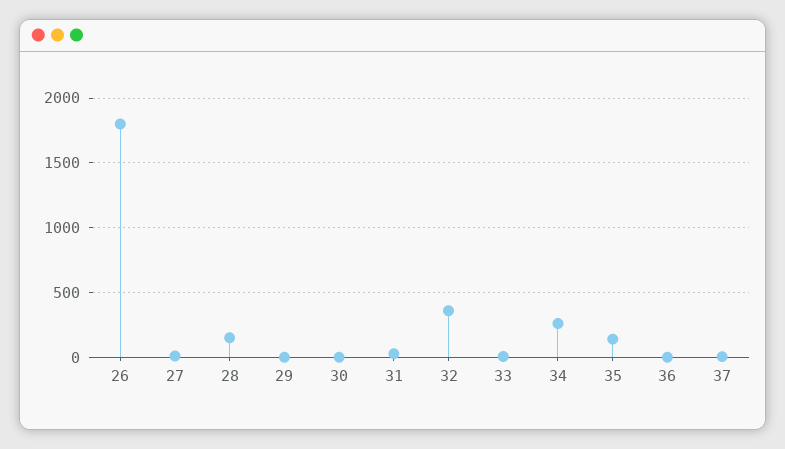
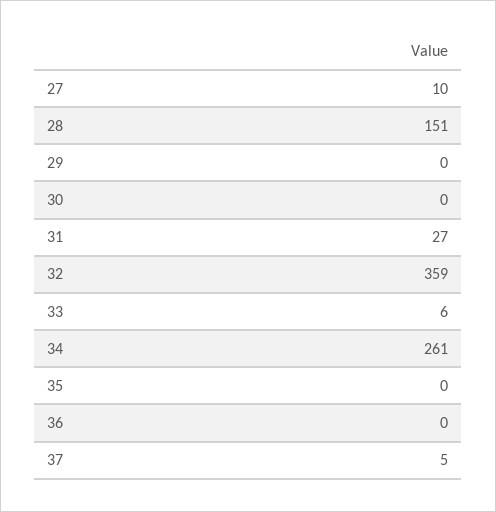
  {
-   "26": 1800,
    "27": 10,
    "28": 151,
    "29": 0,
    "30": 0,
    "31": 27,
    "32": 359,
    "33": 6,
    "34": 261,
-   "35": 150,
+   "35": 0,
    "36": 0,
    "37": 5
  }

